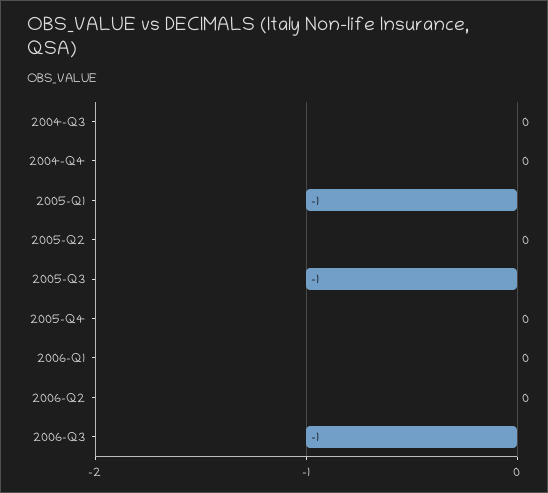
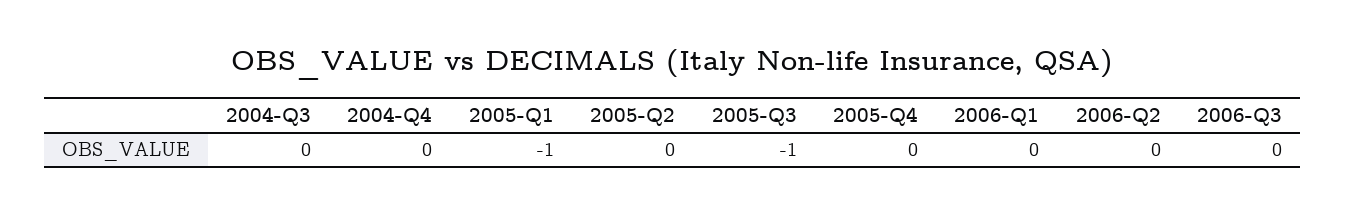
  {
    "2004-Q3": 0,
    "2004-Q4": 0,
    "2005-Q1": -1,
    "2005-Q2": 0,
    "2005-Q3": -1,
    "2005-Q4": 0,
    "2006-Q1": 0,
    "2006-Q2": 0,
-   "2006-Q3": -1
+   "2006-Q3": 0
  }

